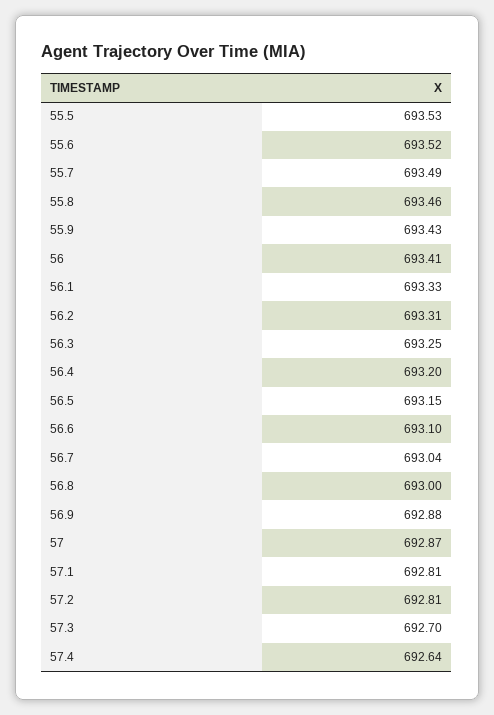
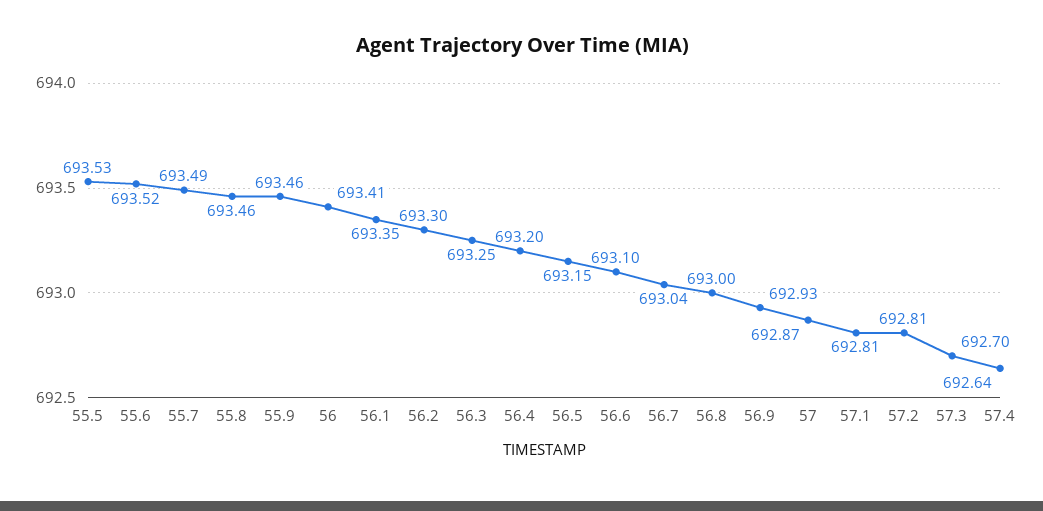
  {
    "55.5": 693.53,
    "55.6": 693.52,
    "55.7": 693.49,
    "55.8": 693.46,
-   "55.9": 693.43,
+   "55.9": 693.46,
    "56": 693.41,
-   "56.1": 693.33,
+   "56.1": 693.35,
-   "56.2": 693.31,
+   "56.2": 693.3,
    "56.3": 693.25,
    "56.4": 693.2,
    "56.5": 693.15,
    "56.6": 693.1,
    "56.7": 693.04,
    "56.8": 693,
-   "56.9": 692.88,
+   "56.9": 692.93,
    "57": 692.87,
    "57.1": 692.81,
    "57.2": 692.81,
    "57.3": 692.7,
    "57.4": 692.64
  }

